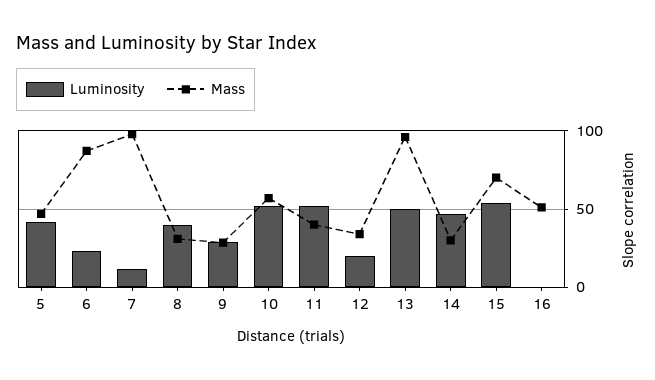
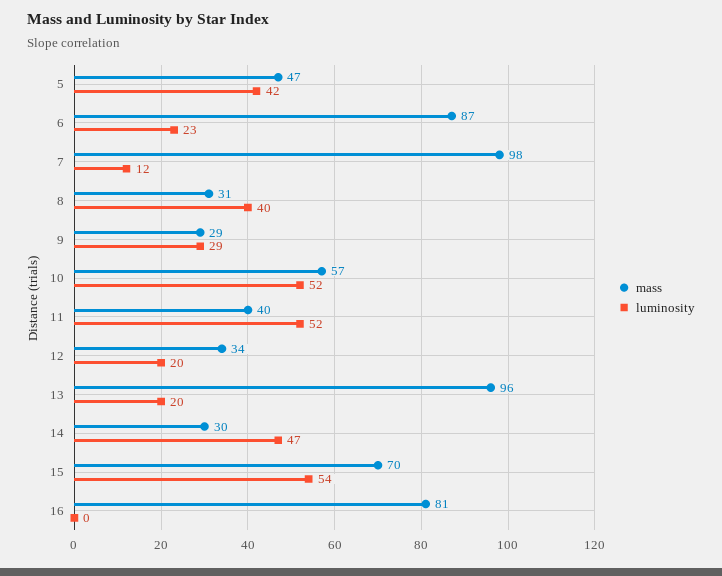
  {
    "Luminosity": {
      "5": 42,
      "6": 23,
      "7": 12,
      "8": 40,
      "9": 29,
      "10": 52,
      "11": 52,
      "12": 20,
-     "13": 50,
+     "13": 20,
      "14": 47,
      "15": 54,
      "16": 0
    },
    "Mass": {
      "5": 47,
      "6": 87,
      "7": 98,
      "8": 31,
      "9": 29,
      "10": 57,
      "11": 40,
      "12": 34,
      "13": 96,
      "14": 30,
      "15": 70,
-     "16": 50
+     "16": 81
    }
  }

